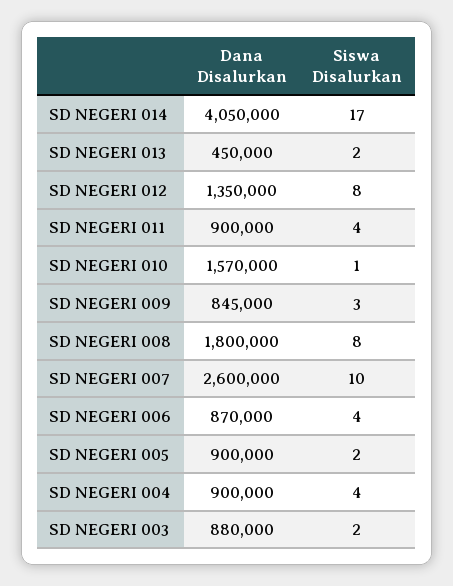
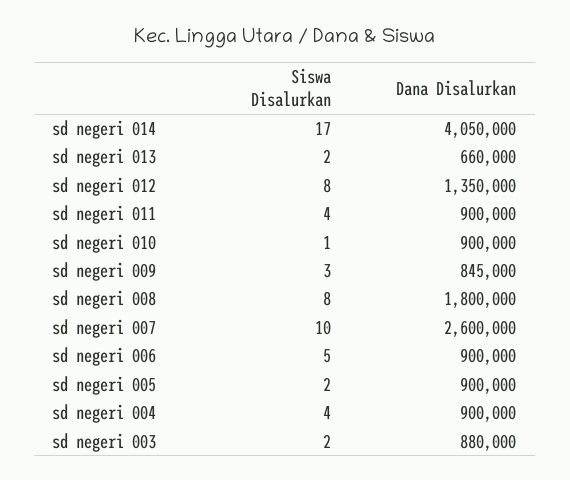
  {
    "Dana Disalurkan": {
      "SD NEGERI 014": 4050000,
-     "SD NEGERI 013": 450000,
+     "SD NEGERI 013": 660000,
      "SD NEGERI 012": 1350000,
      "SD NEGERI 011": 900000,
-     "SD NEGERI 010": 1570000,
+     "SD NEGERI 010": 900000,
      "SD NEGERI 009": 845000,
      "SD NEGERI 008": 1800000,
      "SD NEGERI 007": 2600000,
-     "SD NEGERI 006": 870000,
+     "SD NEGERI 006": 900000,
      "SD NEGERI 005": 900000,
      "SD NEGERI 004": 900000,
      "SD NEGERI 003": 880000
    },
    "Siswa Disalurkan": {
      "SD NEGERI 014": 17,
      "SD NEGERI 013": 2,
      "SD NEGERI 012": 8,
      "SD NEGERI 011": 4,
      "SD NEGERI 010": 1,
      "SD NEGERI 009": 3,
      "SD NEGERI 008": 8,
      "SD NEGERI 007": 10,
-     "SD NEGERI 006": 4,
+     "SD NEGERI 006": 5,
      "SD NEGERI 005": 2,
      "SD NEGERI 004": 4,
      "SD NEGERI 003": 2
    }
  }

